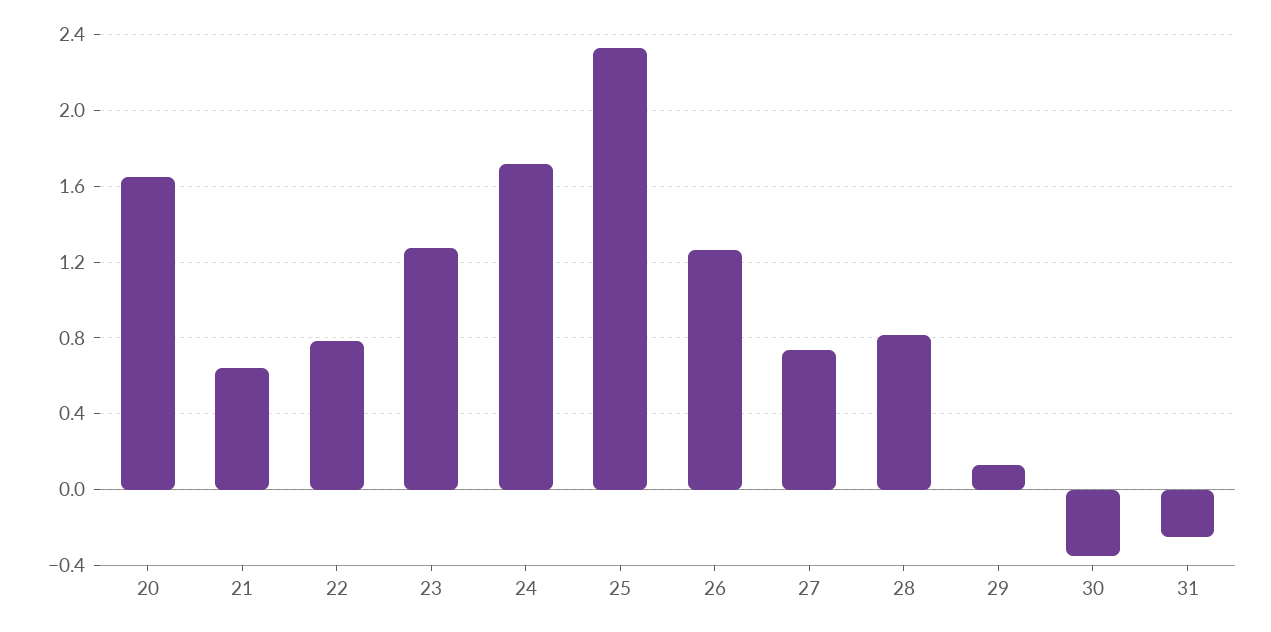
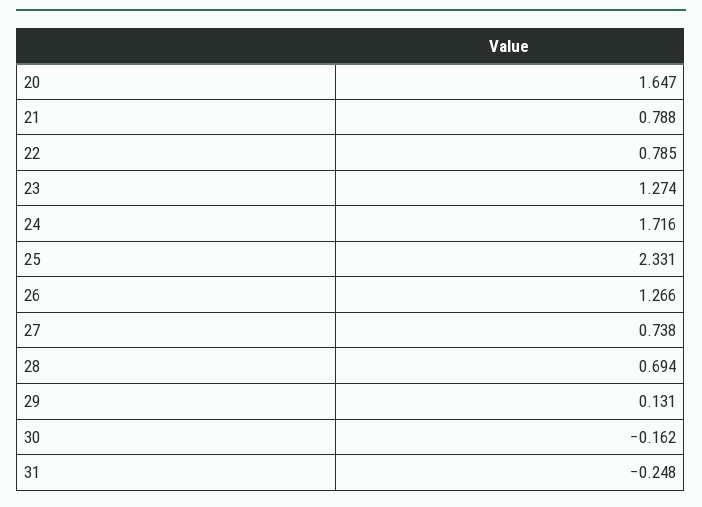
  {
    "20": 1.647,
-   "21": 0.65,
+   "21": 0.788,
    "22": 0.785,
    "23": 1.274,
    "24": 1.716,
    "25": 2.331,
    "26": 1.266,
    "27": 0.738,
-   "28": 0.8,
+   "28": 0.694,
    "29": 0.131,
-   "30": -0.35,
+   "30": -0.162,
    "31": -0.248
  }

